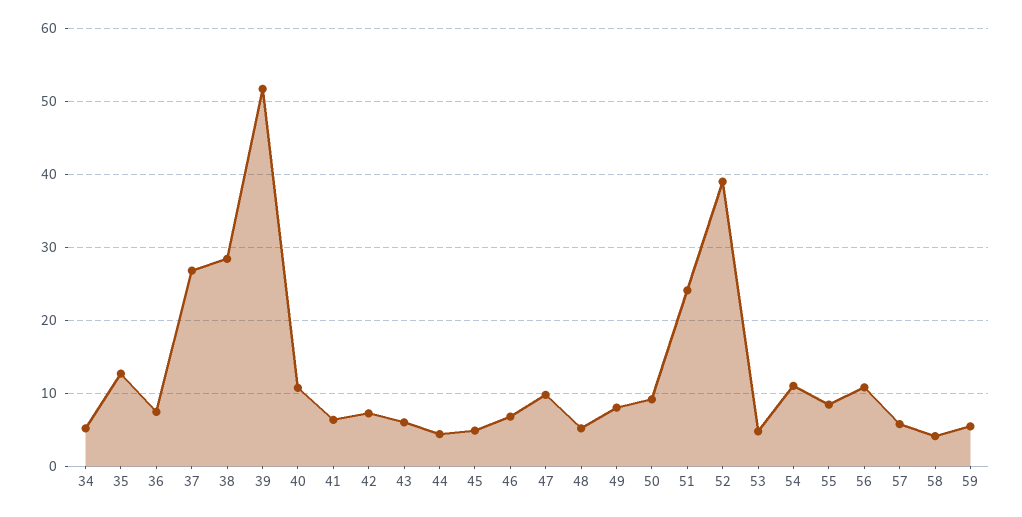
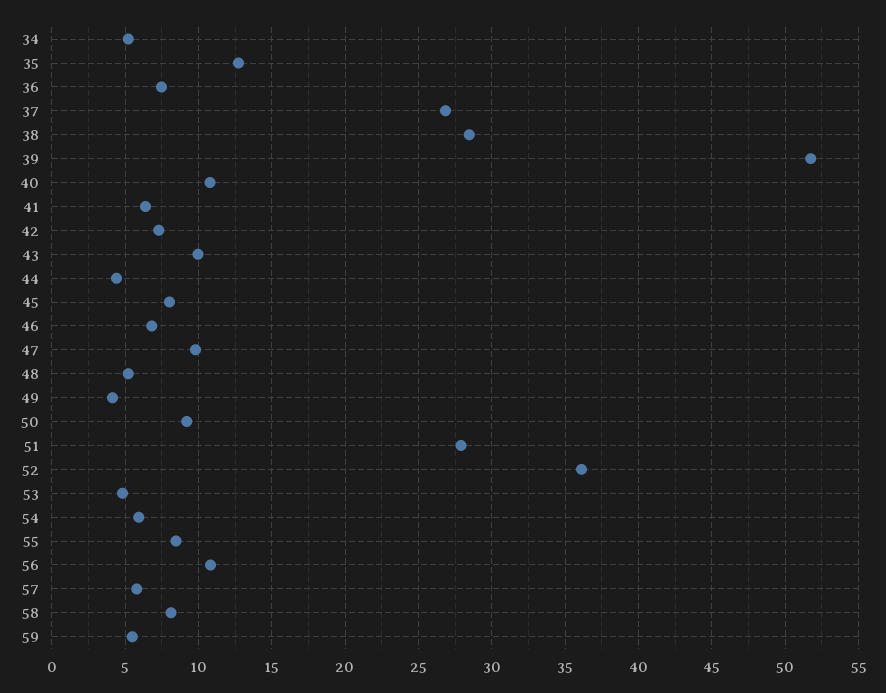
  {
    "34": 5,
    "35": 12.5,
    "36": 7.5,
    "37": 27,
    "38": 28.5,
    "39": 52,
    "40": 11,
    "41": 6.5,
    "42": 7.5,
-   "43": 6,
+   "43": 10,
    "44": 4.5,
-   "45": 5,
+   "45": 8,
    "46": 7,
    "47": 10,
    "48": 5,
-   "49": 8,
+   "49": 4,
    "50": 9,
-   "51": 24,
+   "51": 28,
-   "52": 39,
+   "52": 36,
    "53": 5,
-   "54": 11,
+   "54": 6,
    "55": 8.5,
    "56": 11,
    "57": 6,
-   "58": 4,
+   "58": 8,
    "59": 5.5
  }

